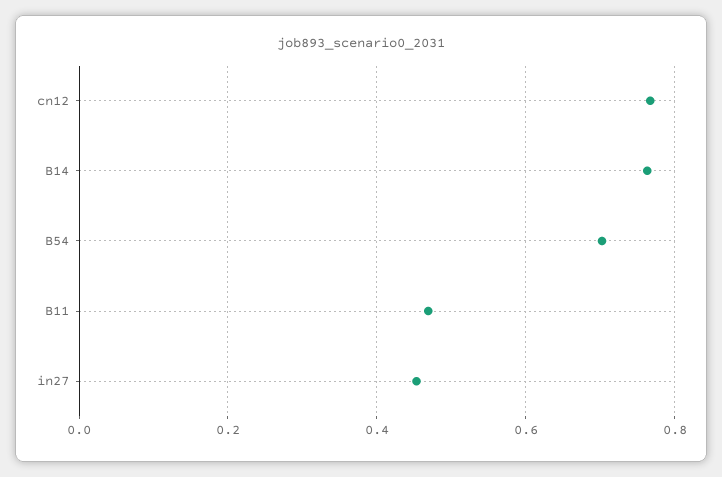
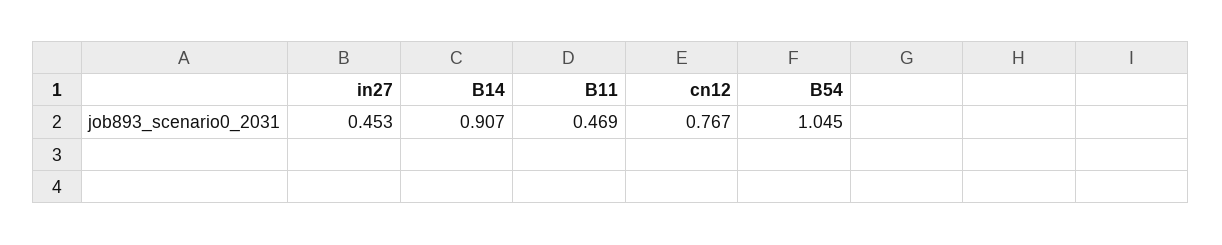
  {
    "cn12": 0.767,
-   "B14": 0.76,
+   "B14": 0.907,
-   "B54": 0.7,
+   "B54": 1.045,
    "B11": 0.469,
    "in27": 0.453
  }

